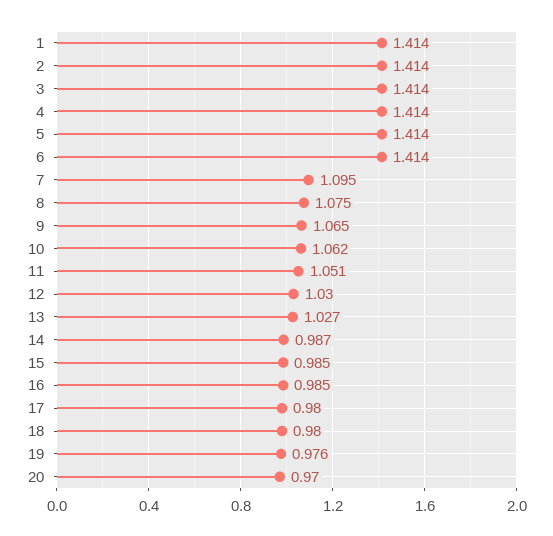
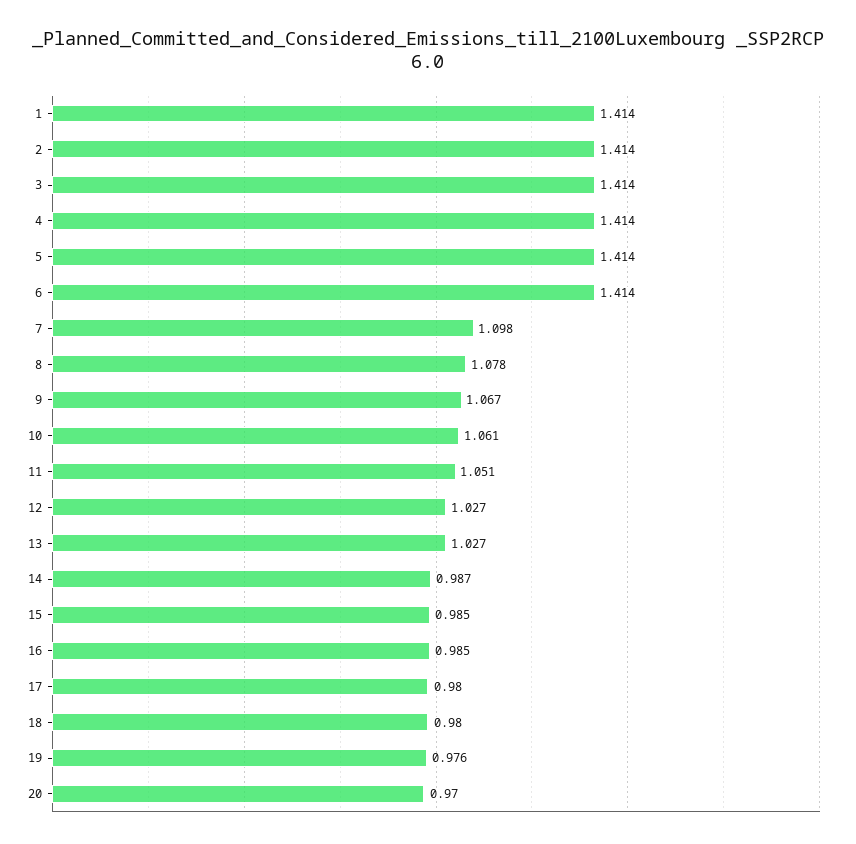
  {
    "1": 1.414,
    "2": 1.414,
    "3": 1.414,
    "4": 1.414,
    "5": 1.414,
    "6": 1.414,
-   "7": 1.095,
+   "7": 1.098,
-   "8": 1.075,
+   "8": 1.078,
-   "9": 1.065,
+   "9": 1.067,
-   "10": 1.062,
+   "10": 1.061,
    "11": 1.051,
-   "12": 1.03,
+   "12": 1.027,
    "13": 1.027,
    "14": 0.987,
    "15": 0.985,
    "16": 0.985,
    "17": 0.98,
    "18": 0.98,
    "19": 0.976,
    "20": 0.97
  }

